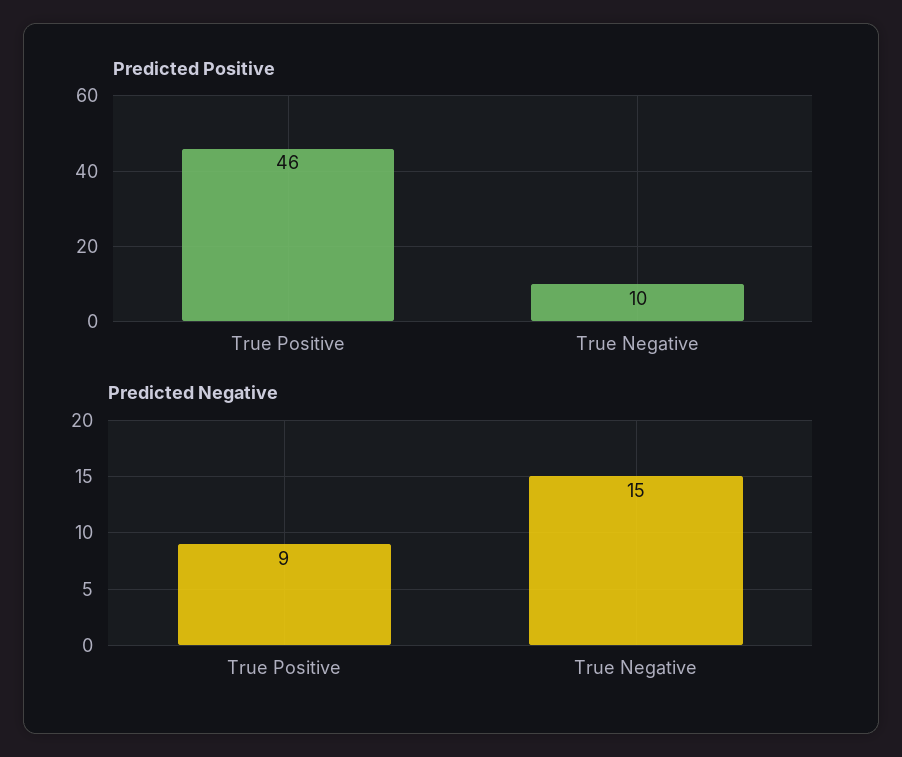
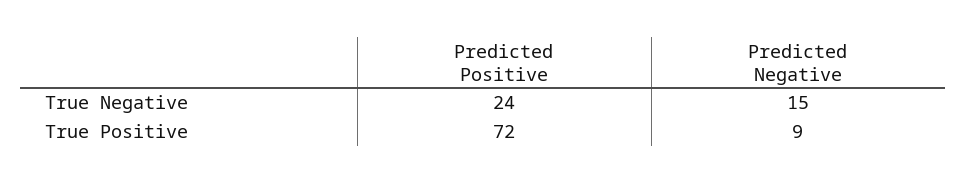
  {
    "Predicted Positive": {
-     "True Positive": 46,
+     "True Positive": 72,
-     "True Negative": 10
+     "True Negative": 24
    },
    "Predicted Negative": {
      "True Positive": 9,
      "True Negative": 15
    }
  }

